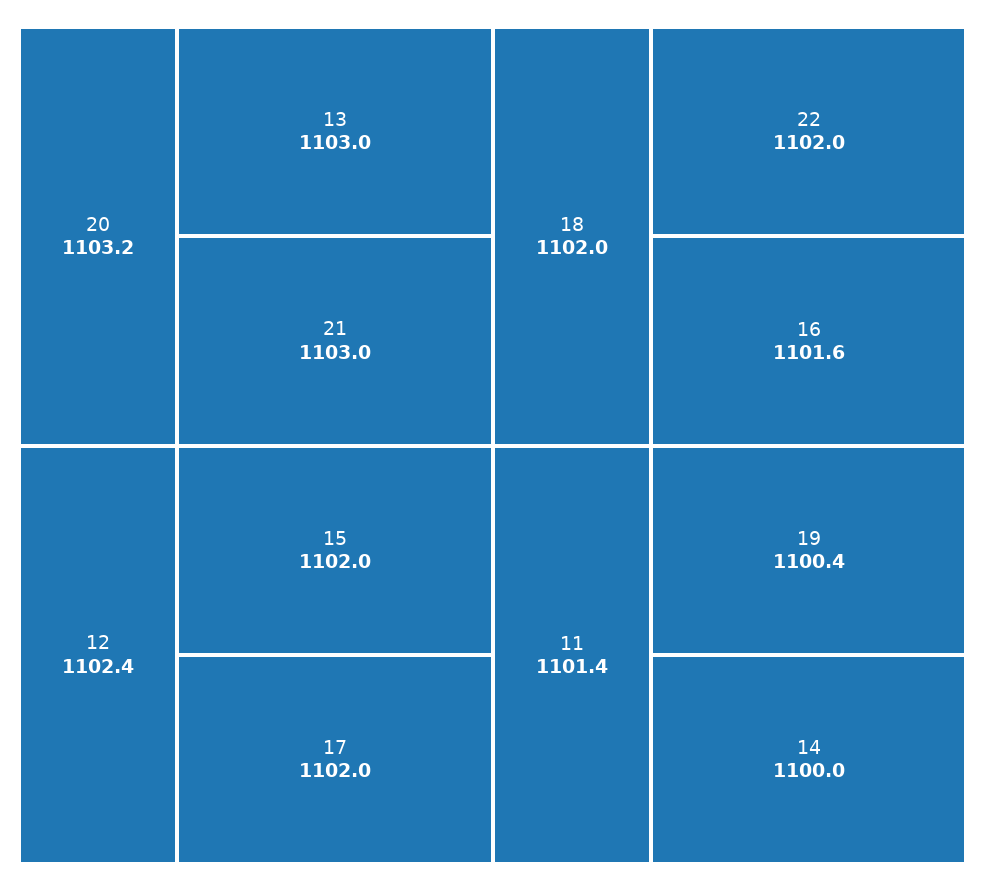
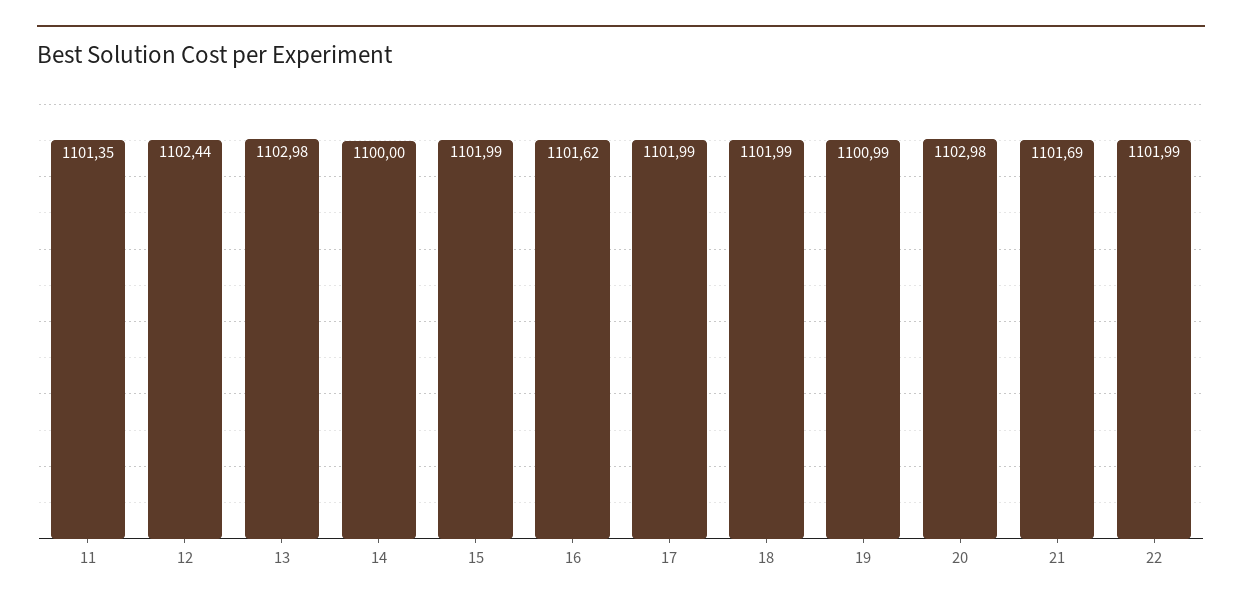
  {
-   "20": 1103.2,
+   "20": 1102.98,
    "13": 1102.98,
-   "21": 1103,
+   "21": 1101.69,
    "12": 1102.44,
    "15": 1101.99,
    "17": 1101.99,
    "18": 1101.99,
    "22": 1101.99,
    "16": 1101.62,
    "11": 1101.35,
-   "19": 1100.4,
+   "19": 1100.99,
    "14": 1100
  }

